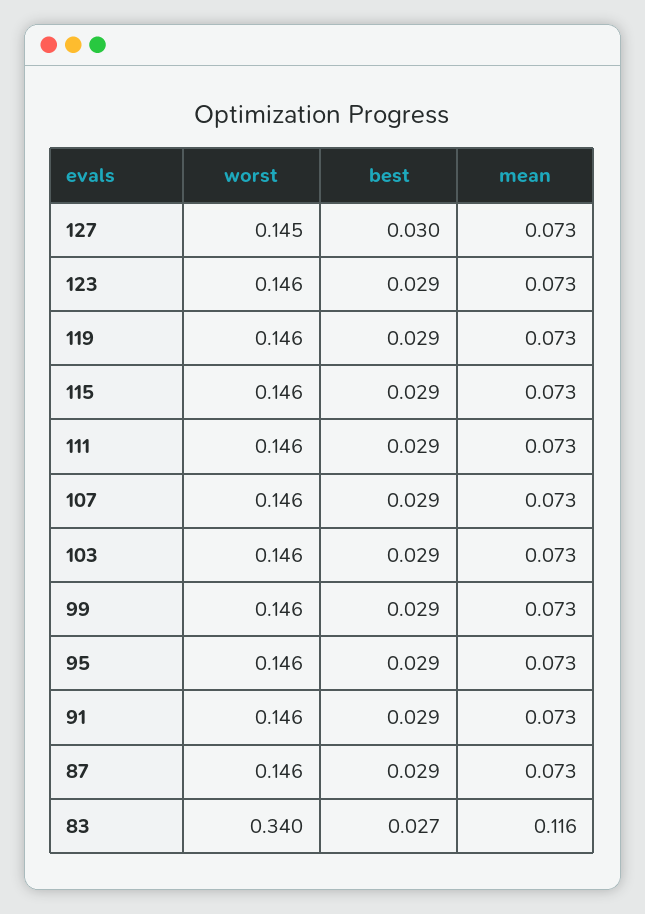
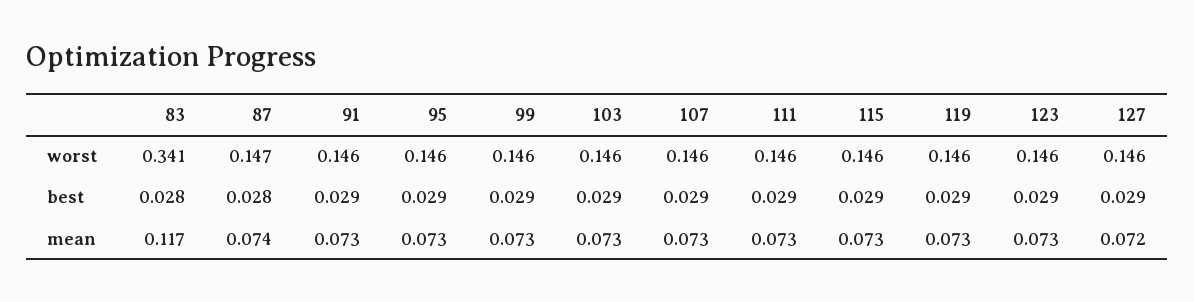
  {
    "worst": {
-     "127": 0.145,
+     "127": 0.146,
      "123": 0.146,
      "119": 0.146,
      "115": 0.146,
      "111": 0.146,
      "107": 0.146,
      "103": 0.146,
      "99": 0.146,
      "95": 0.146,
      "91": 0.146,
-     "87": 0.146,
+     "87": 0.147,
-     "83": 0.34
+     "83": 0.341
    },
    "best": {
-     "127": 0.03,
+     "127": 0.029,
      "123": 0.029,
      "119": 0.029,
      "115": 0.029,
      "111": 0.029,
      "107": 0.029,
      "103": 0.029,
      "99": 0.029,
      "95": 0.029,
      "91": 0.029,
-     "87": 0.029,
+     "87": 0.028,
-     "83": 0.027
+     "83": 0.028
    },
    "mean": {
-     "127": 0.073,
+     "127": 0.072,
      "123": 0.073,
      "119": 0.073,
      "115": 0.073,
      "111": 0.073,
      "107": 0.073,
      "103": 0.073,
      "99": 0.073,
      "95": 0.073,
      "91": 0.073,
-     "87": 0.073,
+     "87": 0.074,
-     "83": 0.116
+     "83": 0.117
    }
  }

